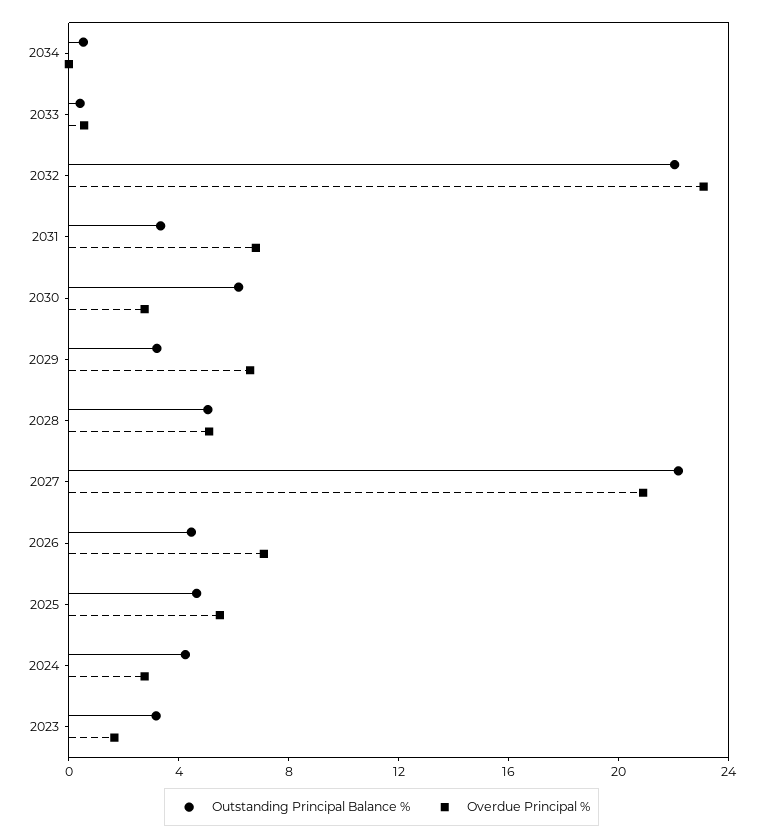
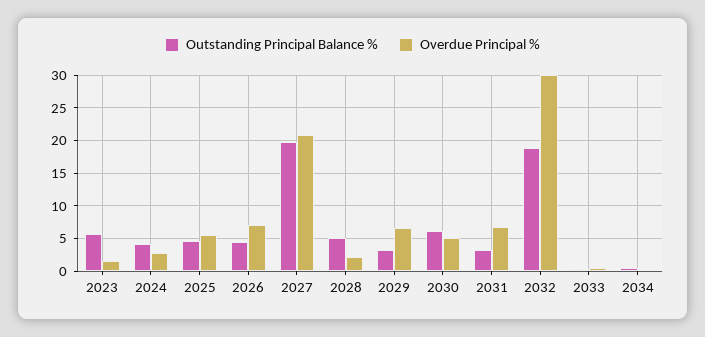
  {
    "Outstanding Principal Balance %": {
      "2034": 1,
      "2033": 0,
-     "2032": 22,
+     "2032": 19,
      "2031": 3,
      "2030": 6,
      "2029": 3,
      "2028": 5,
-     "2027": 22,
+     "2027": 20,
      "2026": 4,
      "2025": 5,
      "2024": 4,
-     "2023": 3
+     "2023": 6
    },
    "Overdue Principal %": {
      "2034": 0,
      "2033": 1,
-     "2032": 23,
+     "2032": 30,
      "2031": 7,
-     "2030": 3,
+     "2030": 5,
      "2029": 7,
-     "2028": 5,
+     "2028": 2,
      "2027": 21,
      "2026": 7,
      "2025": 5,
      "2024": 3,
      "2023": 2
    }
  }

